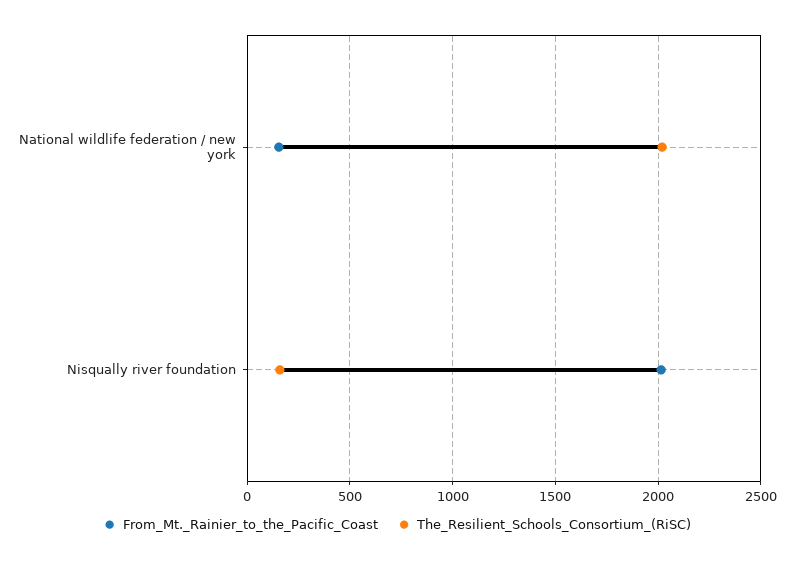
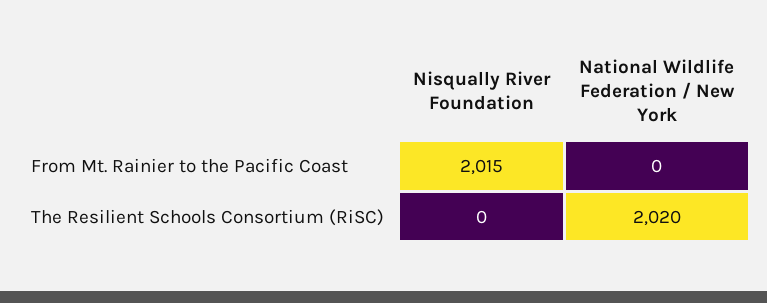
  {
    "From_Mt._Rainier_to_the_Pacific_Coast": {
-     "National wildlife federation / new york": 150,
+     "National wildlife federation / new york": 0,
      "Nisqually river foundation": 2015
    },
    "The_Resilient_Schools_Consortium_(RiSC)": {
      "National wildlife federation / new york": 2020,
-     "Nisqually river foundation": 150
+     "Nisqually river foundation": 0
    }
  }

